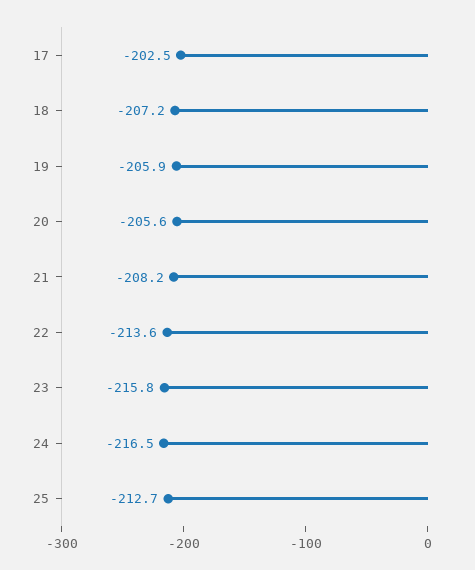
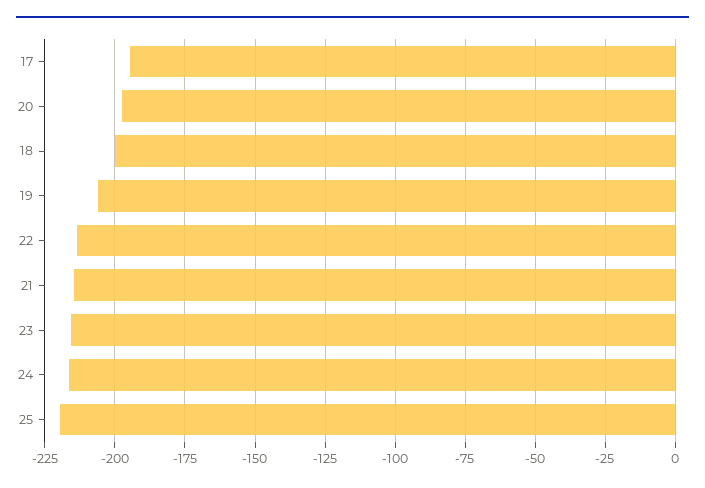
  {
-   "17": -202.5,
+   "17": -195,
-   "18": -207.2,
+   "18": -200,
    "19": -205.9,
-   "20": -205.6,
+   "20": -197.5,
-   "21": -208.2,
+   "21": -215,
    "22": -213.6,
    "23": -215.8,
    "24": -216.5,
-   "25": -212.7
+   "25": -220
  }

